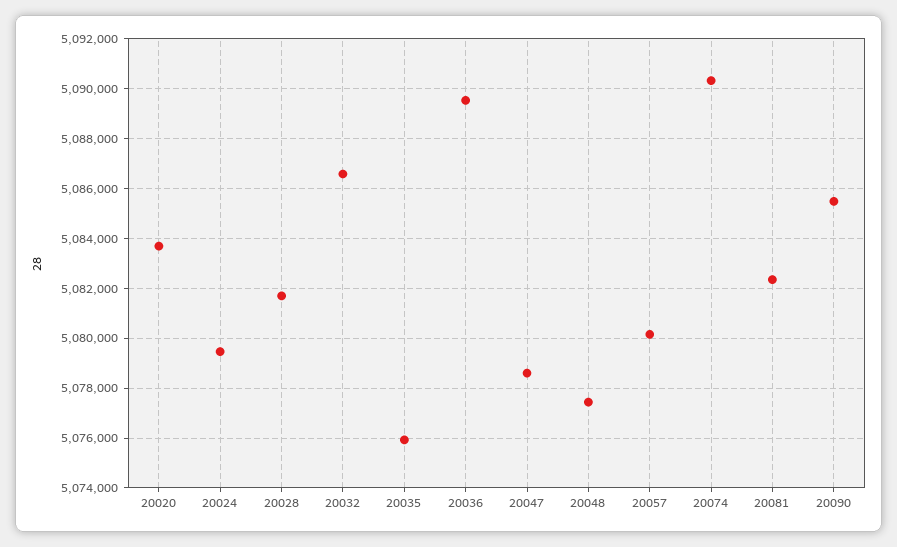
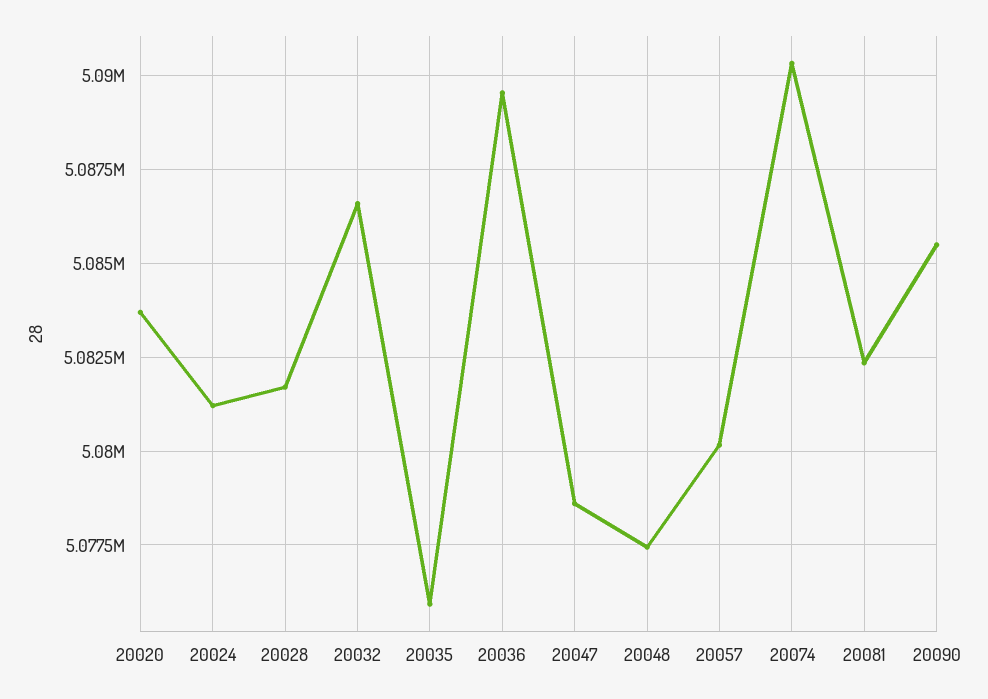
  {
    "20020": 5083750,
-   "20024": 5079500,
+   "20024": 5081250,
    "20028": 5081750,
    "20032": 5086500,
    "20035": 5076000,
    "20036": 5089500,
    "20047": 5078500,
    "20048": 5077500,
    "20057": 5080250,
    "20074": 5090250,
    "20081": 5082250,
    "20090": 5085500
  }

